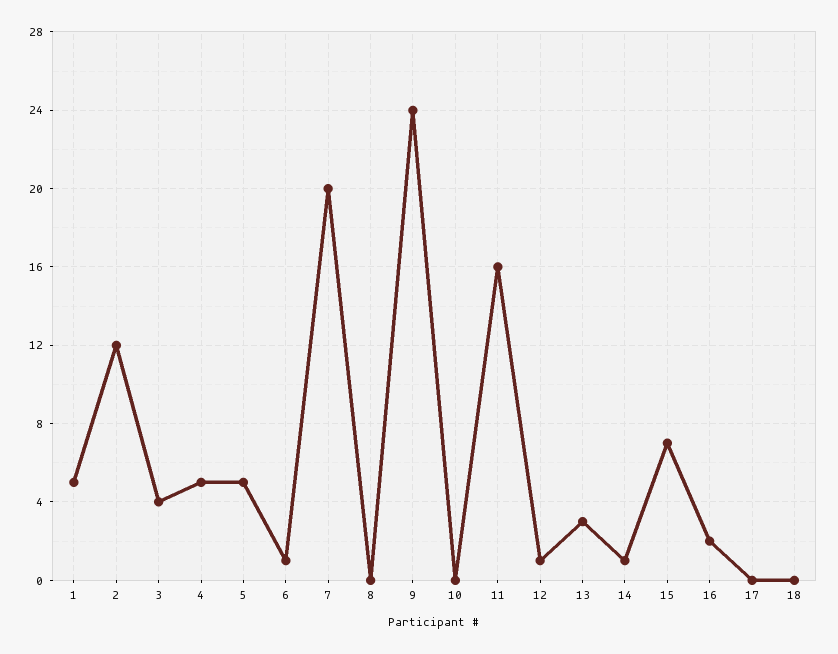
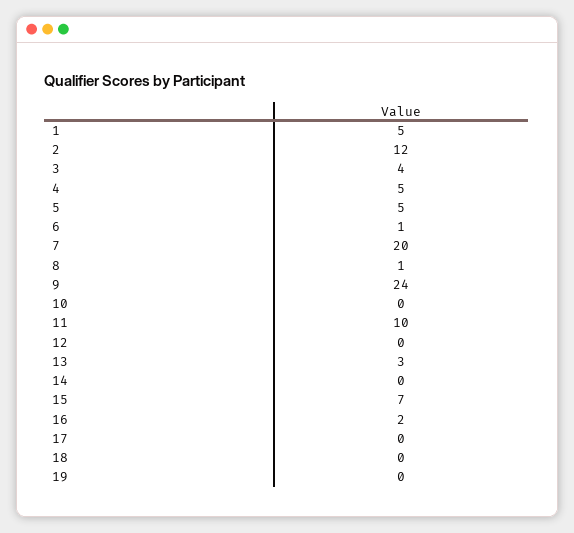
  {
    "1": 5,
    "2": 12,
    "3": 4,
    "4": 5,
    "5": 5,
    "6": 1,
    "7": 20,
-   "8": 0,
+   "8": 1,
    "9": 24,
    "10": 0,
-   "11": 16,
+   "11": 10,
-   "12": 1,
+   "12": 0,
    "13": 3,
-   "14": 1,
+   "14": 0,
    "15": 7,
    "16": 2,
    "17": 0,
-   "18": 0
+   "18": 0,
+   "19": 0
  }

